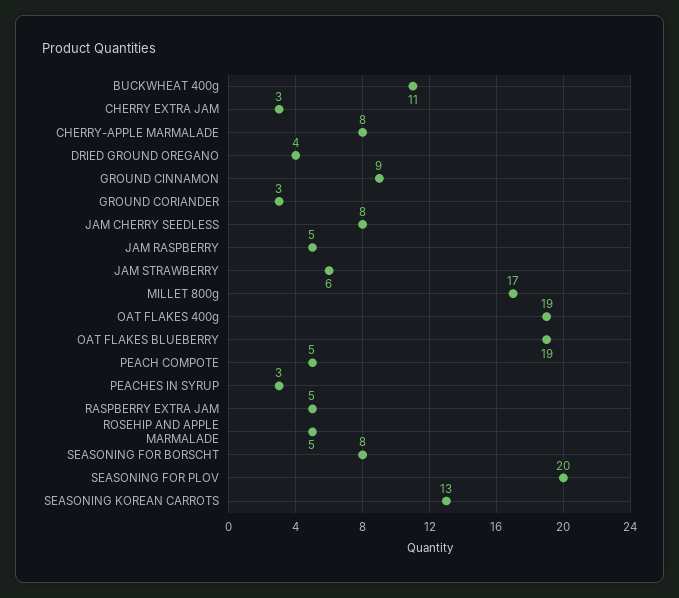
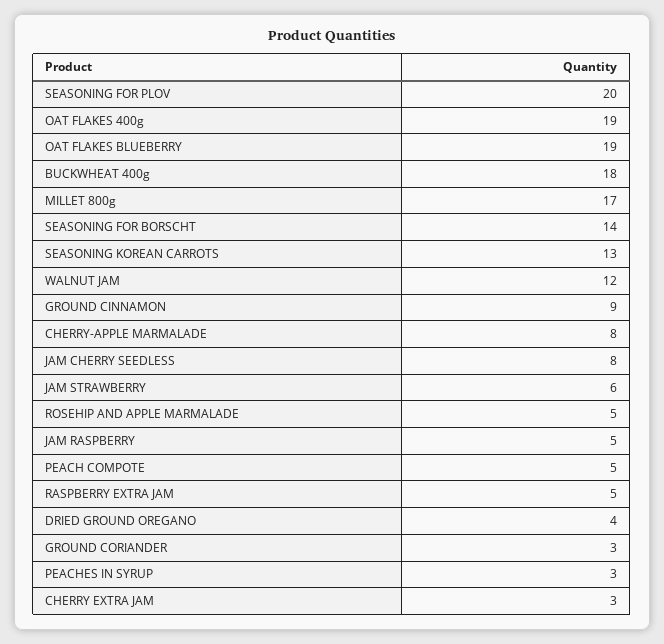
  {
-   "BUCKWHEAT 400g": 11,
+   "BUCKWHEAT 400g": 18,
    "CHERRY EXTRA JAM": 3,
    "CHERRY-APPLE MARMALADE": 8,
    "DRIED GROUND OREGANO": 4,
    "GROUND CINNAMON": 9,
    "GROUND CORIANDER": 3,
    "JAM CHERRY SEEDLESS": 8,
    "JAM RASPBERRY": 5,
    "JAM STRAWBERRY": 6,
    "MILLET 800g": 17,
    "OAT FLAKES 400g": 19,
    "OAT FLAKES BLUEBERRY": 19,
    "PEACH COMPOTE": 5,
    "PEACHES IN SYRUP": 3,
    "RASPBERRY EXTRA JAM": 5,
    "ROSEHIP AND APPLE MARMALADE": 5,
-   "SEASONING FOR BORSCHT": 8,
+   "SEASONING FOR BORSCHT": 14,
    "SEASONING FOR PLOV": 20,
-   "SEASONING KOREAN CARROTS": 13
+   "SEASONING KOREAN CARROTS": 13,
+   "WALNUT JAM": 12
  }

